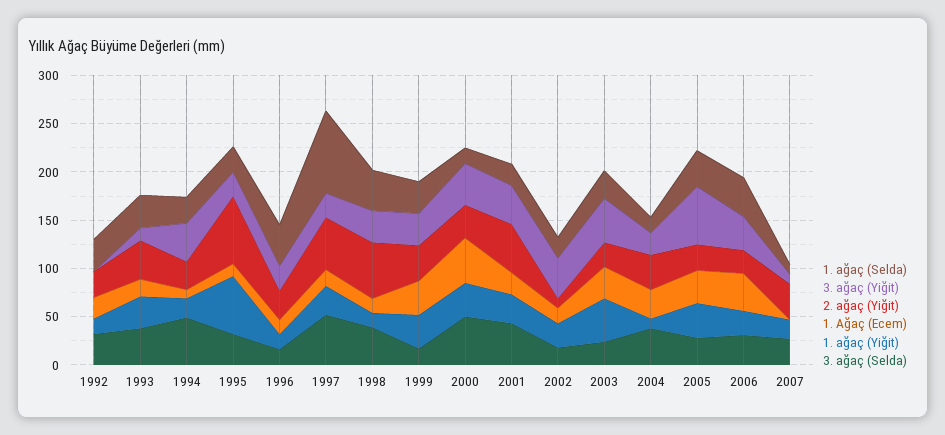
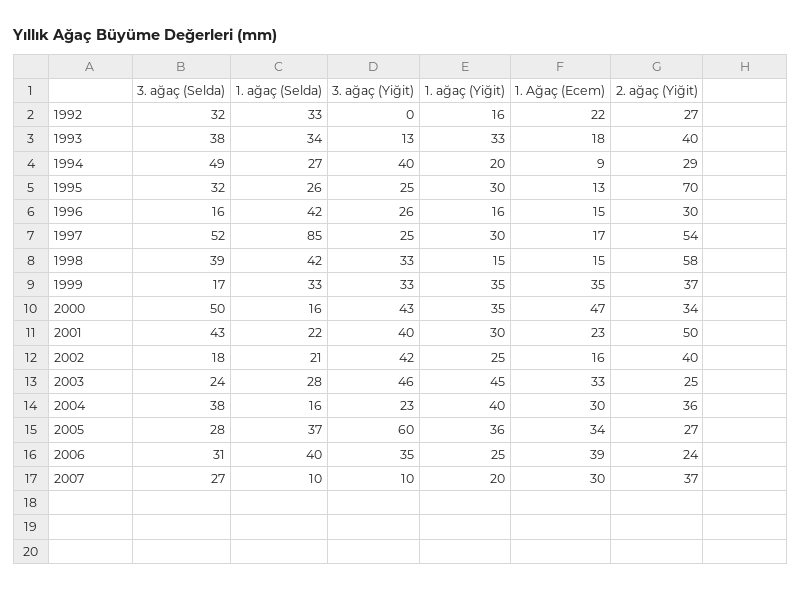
  {
    "1. ağaç (Selda)": {
      "1992": 33,
      "1993": 34,
      "1994": 27,
      "1995": 26,
      "1996": 42,
      "1997": 85,
      "1998": 42,
      "1999": 33,
      "2000": 16,
      "2001": 22,
      "2002": 21,
      "2003": 28,
      "2004": 16,
      "2005": 37,
      "2006": 40,
      "2007": 10
    },
    "3. ağaç (Yiğit)": {
      "1992": 0,
      "1993": 13,
      "1994": 40,
      "1995": 25,
      "1996": 26,
      "1997": 25,
      "1998": 33,
      "1999": 33,
      "2000": 43,
      "2001": 40,
      "2002": 42,
      "2003": 46,
      "2004": 23,
      "2005": 60,
      "2006": 35,
      "2007": 10
    },
    "2. ağaç (Yiğit)": {
      "1992": 27,
      "1993": 40,
      "1994": 29,
      "1995": 70,
      "1996": 30,
      "1997": 54,
      "1998": 58,
      "1999": 37,
      "2000": 34,
      "2001": 50,
-     "2002": 10,
+     "2002": 40,
      "2003": 25,
      "2004": 36,
      "2005": 27,
      "2006": 24,
      "2007": 37
    },
    "1. Ağaç (Ecem)": {
      "1992": 22,
      "1993": 18,
      "1994": 9,
      "1995": 13,
      "1996": 15,
      "1997": 17,
      "1998": 15,
      "1999": 35,
      "2000": 47,
      "2001": 23,
      "2002": 16,
      "2003": 33,
      "2004": 30,
      "2005": 34,
      "2006": 39,
-     "2007": 0
+     "2007": 30
    },
    "1. ağaç (Yiğit)": {
      "1992": 16,
      "1993": 33,
      "1994": 20,
-     "1995": 60,
+     "1995": 30,
      "1996": 16,
      "1997": 30,
      "1998": 15,
      "1999": 35,
      "2000": 35,
      "2001": 30,
      "2002": 25,
      "2003": 45,
-     "2004": 10,
+     "2004": 40,
      "2005": 36,
      "2006": 25,
      "2007": 20
    },
    "3. ağaç (Selda)": {
      "1992": 32,
      "1993": 38,
      "1994": 49,
      "1995": 32,
      "1996": 16,
      "1997": 52,
      "1998": 39,
      "1999": 17,
      "2000": 50,
      "2001": 43,
      "2002": 18,
      "2003": 24,
      "2004": 38,
      "2005": 28,
      "2006": 31,
      "2007": 27
    }
  }

